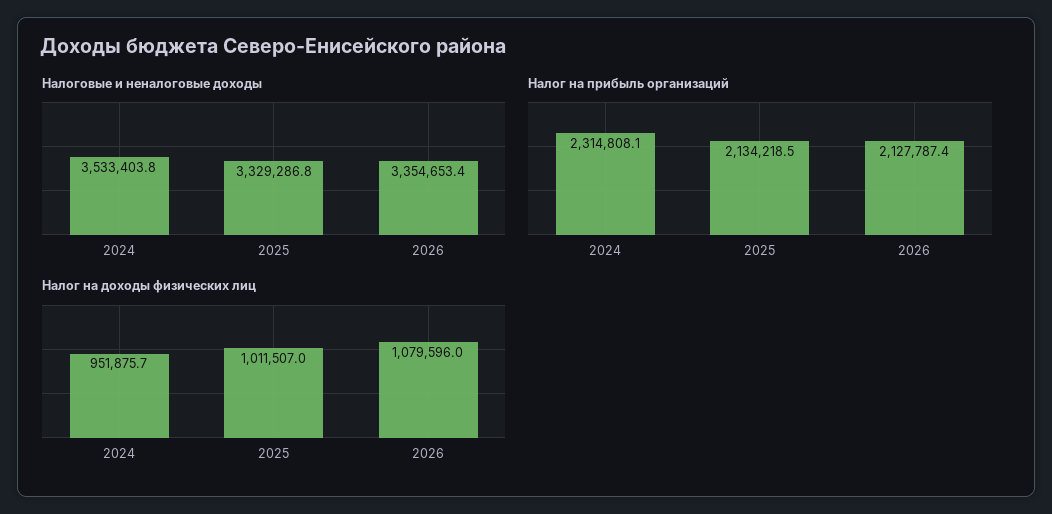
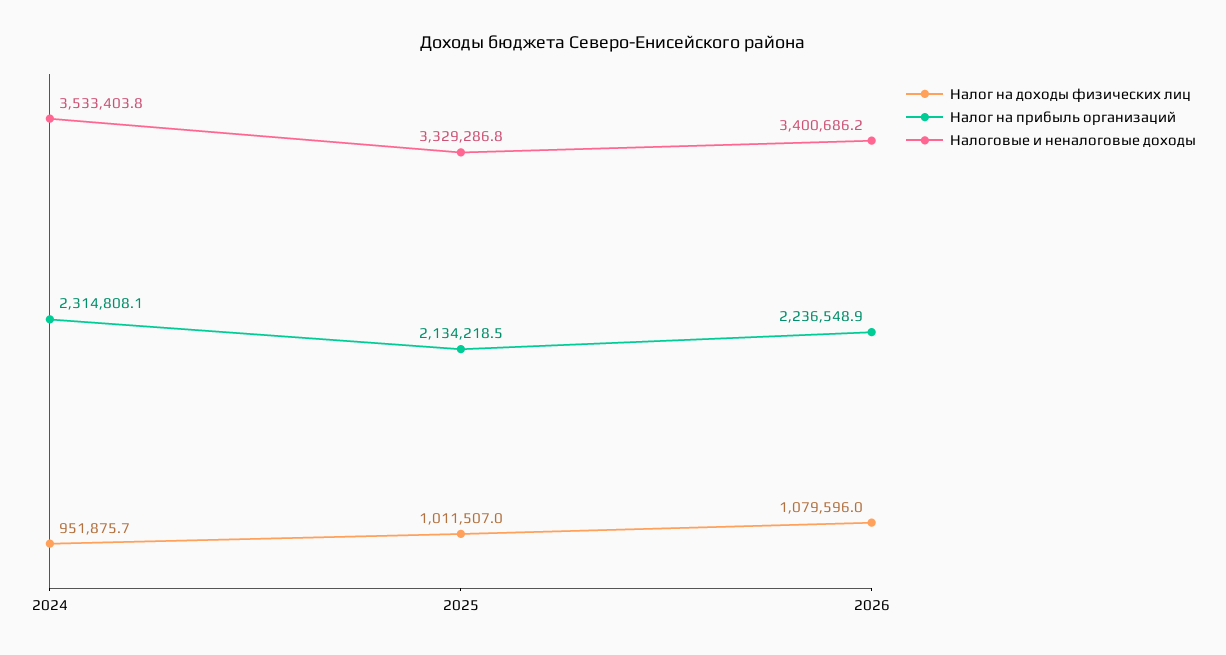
  {
    "Налоговые и неналоговые доходы": {
      "2024": 3533403.8,
      "2025": 3329286.8,
-     "2026": 3354653.4
+     "2026": 3400686.2
    },
    "Налог на прибыль организаций": {
      "2024": 2314808.1,
      "2025": 2134218.5,
-     "2026": 2127787.4
+     "2026": 2236548.9
    },
    "Налог на доходы физических лиц": {
      "2024": 951875.7,
      "2025": 1011507,
      "2026": 1079596
    }
  }

